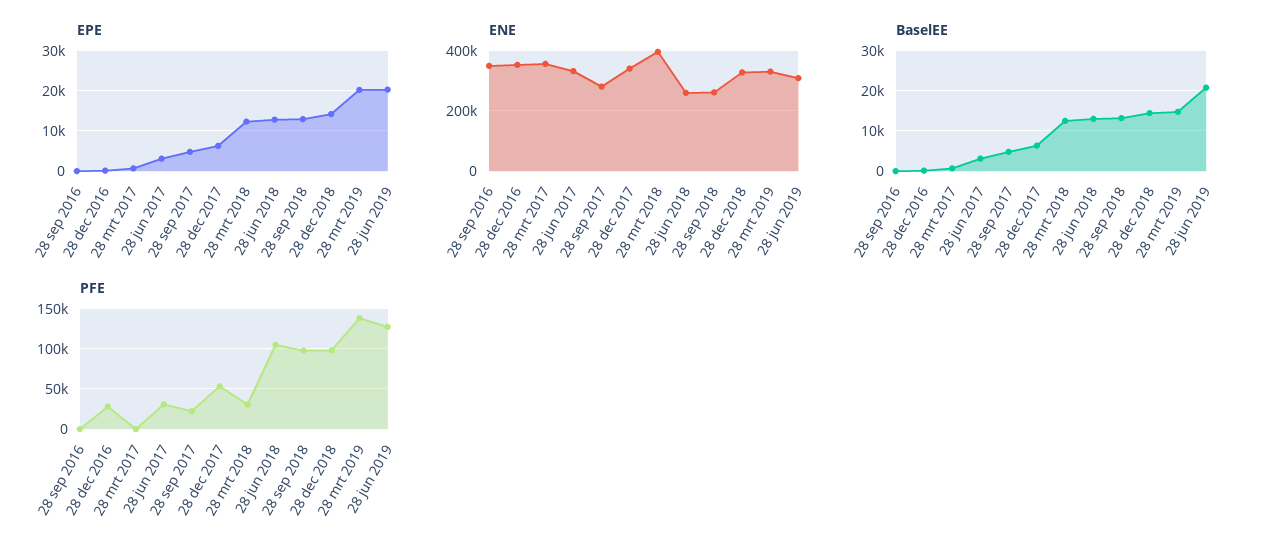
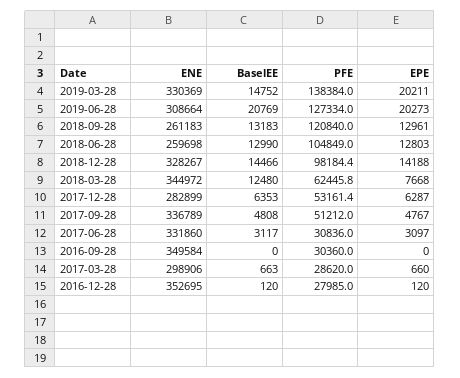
  {
    "EPE": {
      "28 sep 2016": 0,
      "28 dec 2016": 120,
      "28 mrt 2017": 660,
      "28 jun 2017": 3097,
      "28 sep 2017": 4767,
      "28 dec 2017": 6287,
-     "28 mrt 2018": 12000,
+     "28 mrt 2018": 7668,
      "28 jun 2018": 12803,
      "28 sep 2018": 12961,
      "28 dec 2018": 14188,
      "28 mrt 2019": 20211,
      "28 jun 2019": 20273
    },
    "ENE": {
      "28 sep 2016": 349584,
      "28 dec 2016": 352695,
-     "28 mrt 2017": 360000,
+     "28 mrt 2017": 298906,
      "28 jun 2017": 331860,
-     "28 sep 2017": 280000,
+     "28 sep 2017": 336789,
-     "28 dec 2017": 340000,
+     "28 dec 2017": 282899,
-     "28 mrt 2018": 400000,
+     "28 mrt 2018": 344972,
      "28 jun 2018": 259698,
      "28 sep 2018": 261183,
      "28 dec 2018": 328267,
      "28 mrt 2019": 330369,
      "28 jun 2019": 308664
    },
    "BaselEE": {
      "28 sep 2016": 0,
      "28 dec 2016": 120,
      "28 mrt 2017": 663,
      "28 jun 2017": 3117,
      "28 sep 2017": 4808,
      "28 dec 2017": 6353,
      "28 mrt 2018": 12480,
      "28 jun 2018": 12990,
      "28 sep 2018": 13183,
      "28 dec 2018": 14466,
      "28 mrt 2019": 14752,
      "28 jun 2019": 20769
    },
    "PFE": {
-     "28 sep 2016": 0,
+     "28 sep 2016": 30360,
      "28 dec 2016": 27985,
-     "28 mrt 2017": 0,
+     "28 mrt 2017": 28620,
      "28 jun 2017": 30836,
-     "28 sep 2017": 20000,
+     "28 sep 2017": 51212,
      "28 dec 2017": 53161.4,
-     "28 mrt 2018": 30000,
+     "28 mrt 2018": 62445.8,
      "28 jun 2018": 104849,
-     "28 sep 2018": 100000,
+     "28 sep 2018": 120840,
      "28 dec 2018": 98184.4,
      "28 mrt 2019": 138384,
      "28 jun 2019": 127334
    }
  }

